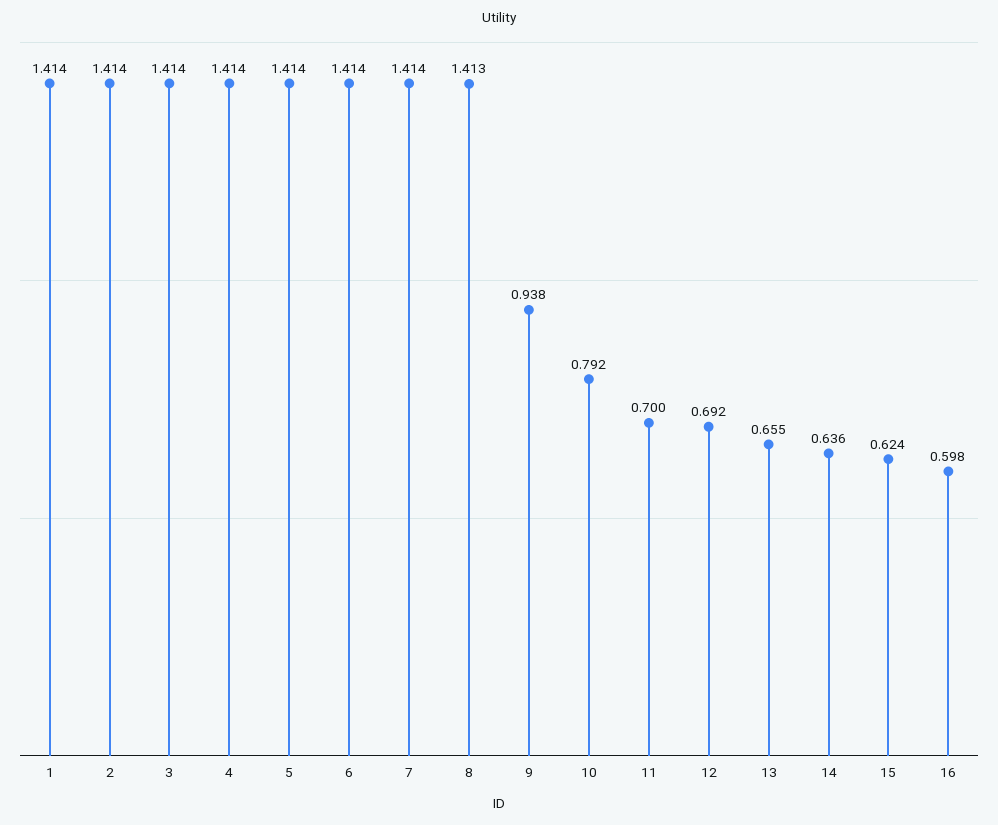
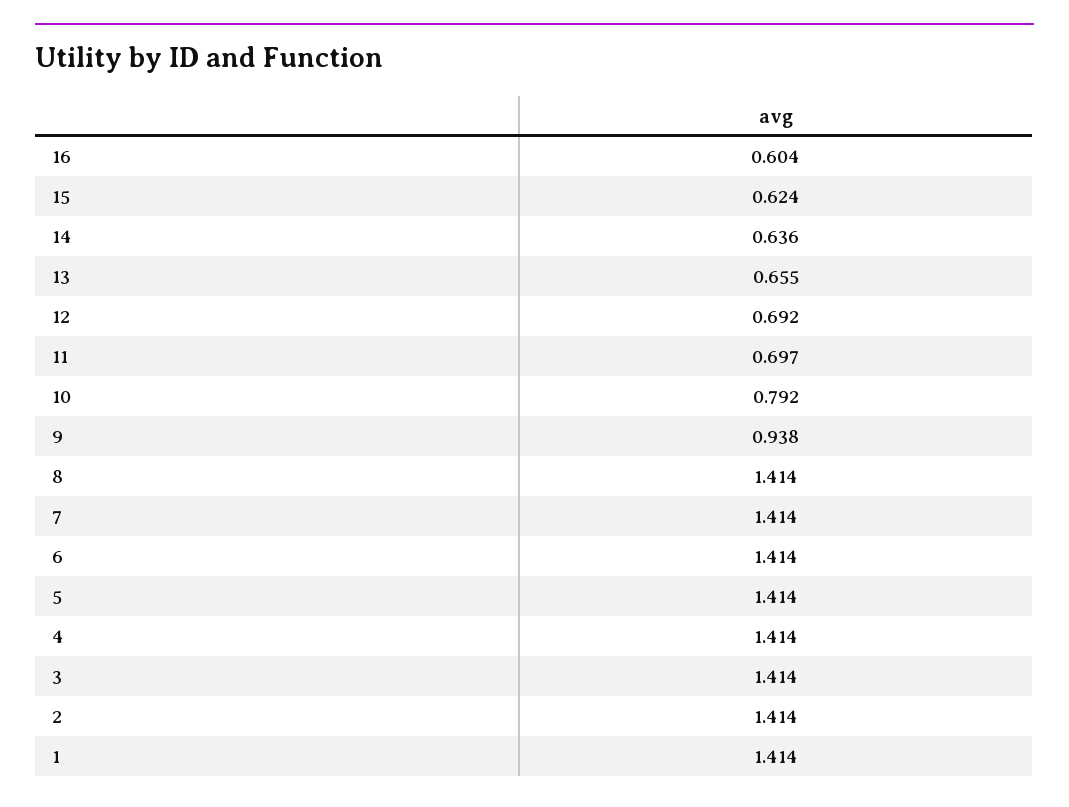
  {
    "1": 1.414,
    "2": 1.414,
    "3": 1.414,
    "4": 1.414,
    "5": 1.414,
    "6": 1.414,
    "7": 1.414,
-   "8": 1.413,
+   "8": 1.414,
    "9": 0.938,
    "10": 0.792,
-   "11": 0.7,
+   "11": 0.697,
    "12": 0.692,
    "13": 0.655,
    "14": 0.636,
    "15": 0.624,
-   "16": 0.598
+   "16": 0.604
  }

